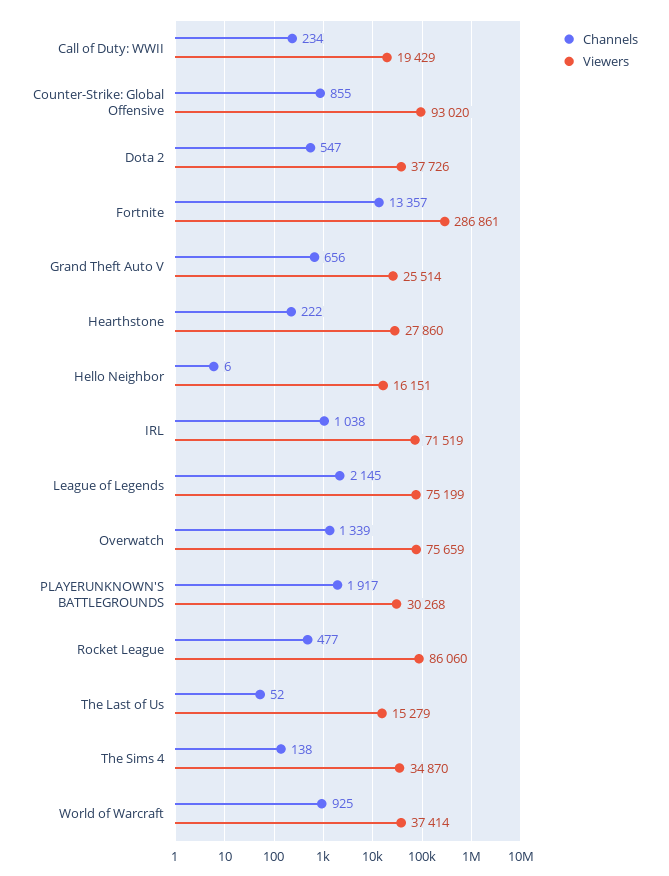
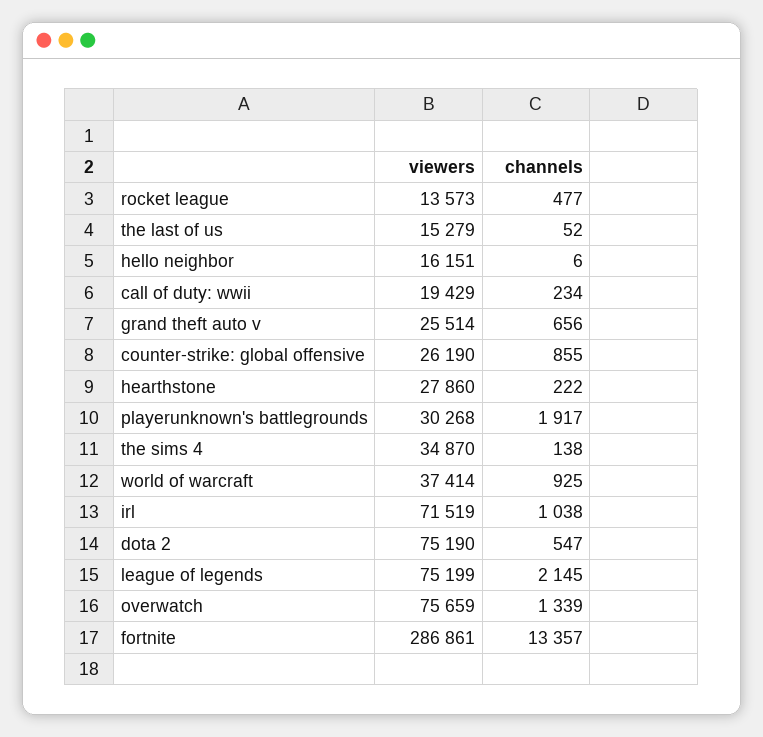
  {
    "Channels": {
      "Call of Duty: WWII": 234,
      "Counter-Strike: Global Offensive": 855,
      "Dota 2": 547,
      "Fortnite": 13357,
      "Grand Theft Auto V": 656,
      "Hearthstone": 222,
      "Hello Neighbor": 6,
      "IRL": 1038,
      "League of Legends": 2145,
      "Overwatch": 1339,
      "PLAYERUNKNOWN'S BATTLEGROUNDS": 1917,
      "Rocket League": 477,
      "The Last of Us": 52,
      "The Sims 4": 138,
      "World of Warcraft": 925
    },
    "Viewers": {
      "Call of Duty: WWII": 19429,
-     "Counter-Strike: Global Offensive": 93020,
+     "Counter-Strike: Global Offensive": 26190,
-     "Dota 2": 37726,
+     "Dota 2": 75190,
      "Fortnite": 286861,
      "Grand Theft Auto V": 25514,
      "Hearthstone": 27860,
      "Hello Neighbor": 16151,
      "IRL": 71519,
      "League of Legends": 75199,
      "Overwatch": 75659,
      "PLAYERUNKNOWN'S BATTLEGROUNDS": 30268,
-     "Rocket League": 86060,
+     "Rocket League": 13573,
      "The Last of Us": 15279,
      "The Sims 4": 34870,
      "World of Warcraft": 37414
    }
  }

